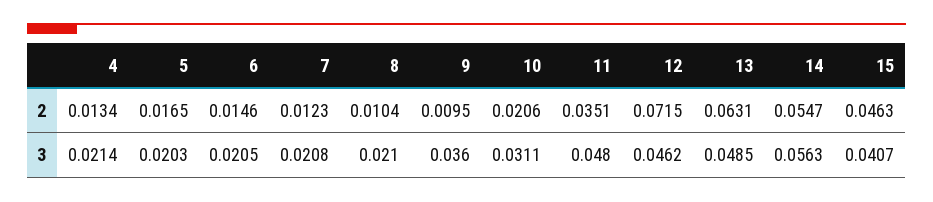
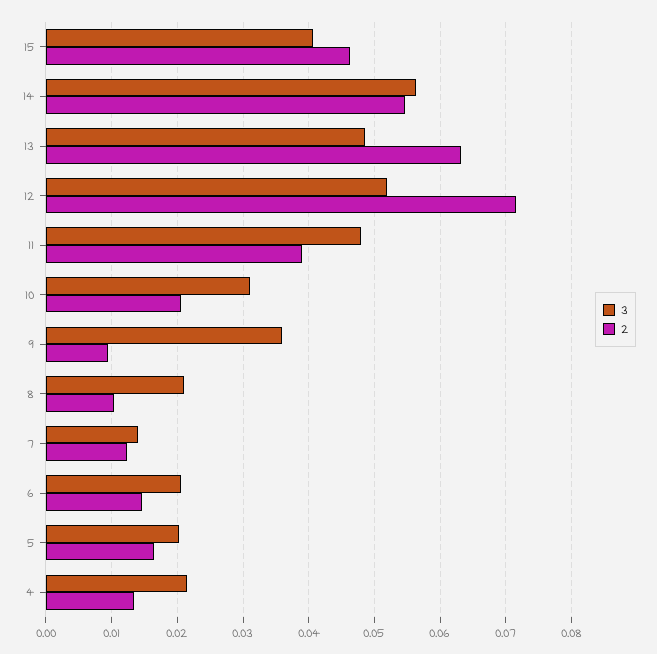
  {
    "2": {
      "4": 0.0134,
      "5": 0.0165,
      "6": 0.0146,
      "7": 0.0123,
      "8": 0.0104,
      "9": 0.0095,
      "10": 0.0206,
-     "11": 0.0351,
+     "11": 0.039,
      "12": 0.0715,
      "13": 0.0631,
      "14": 0.0547,
      "15": 0.0463
    },
    "3": {
      "4": 0.0214,
      "5": 0.0203,
      "6": 0.0205,
-     "7": 0.0208,
+     "7": 0.014,
      "8": 0.021,
      "9": 0.036,
      "10": 0.0311,
      "11": 0.048,
-     "12": 0.0462,
+     "12": 0.052,
      "13": 0.0485,
      "14": 0.0563,
      "15": 0.0407
    }
  }

